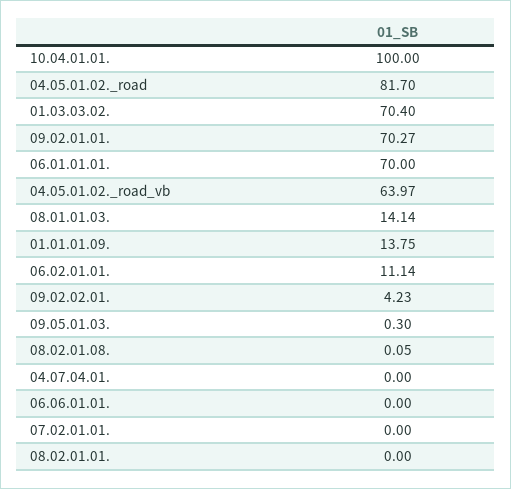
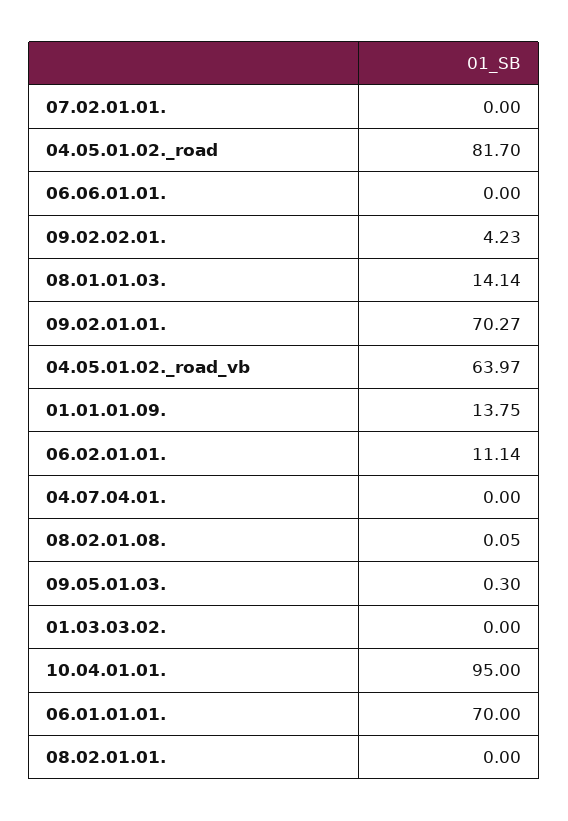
  {
-   "10.04.01.01.": 100,
+   "10.04.01.01.": 95,
    "04.05.01.02._road": 81.7,
-   "01.03.03.02.": 70.4,
+   "01.03.03.02.": 0,
    "09.02.01.01.": 70.27,
    "06.01.01.01.": 70,
    "04.05.01.02._road_vb": 63.97,
    "08.01.01.03.": 14.14,
    "01.01.01.09.": 13.75,
    "06.02.01.01.": 11.14,
    "09.02.02.01.": 4.23,
    "09.05.01.03.": 0.3,
    "08.02.01.08.": 0.05,
    "04.07.04.01.": 0,
    "06.06.01.01.": 0,
    "07.02.01.01.": 0,
    "08.02.01.01.": 0
  }

